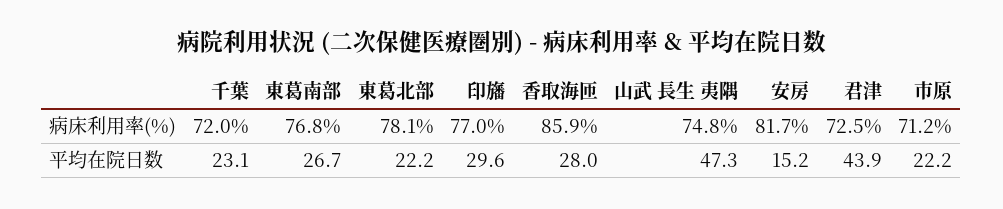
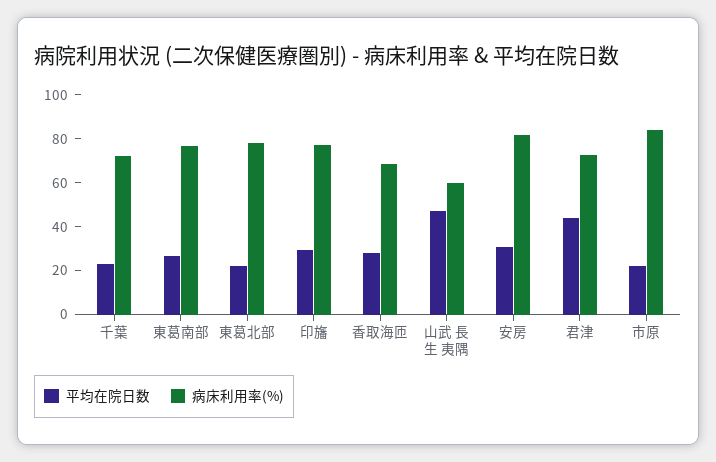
  {
    "病床利用率(%)": {
      "千葉": 72,
      "東葛南部": 76.8,
      "東葛北部": 78.1,
      "印旛": 77,
-     "香取海匝": 85.9,
+     "香取海匝": 70,
-     "山武 長生 夷隅": 74.8,
+     "山武 長生 夷隅": 60,
      "安房": 81.7,
      "君津": 72.5,
-     "市原": 71.2
+     "市原": 85
    },
    "平均在院日数": {
      "千葉": 23.1,
      "東葛南部": 26.7,
      "東葛北部": 22.2,
      "印旛": 29.6,
      "香取海匝": 28,
      "山武 長生 夷隅": 47.3,
-     "安房": 15.2,
+     "安房": 30,
      "君津": 43.9,
      "市原": 22.2
    }
  }

